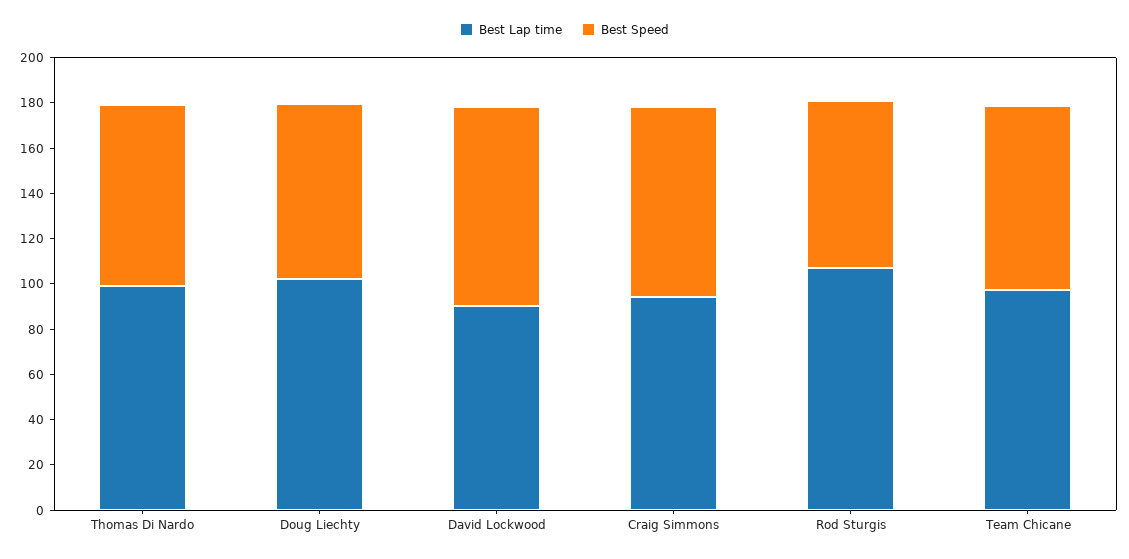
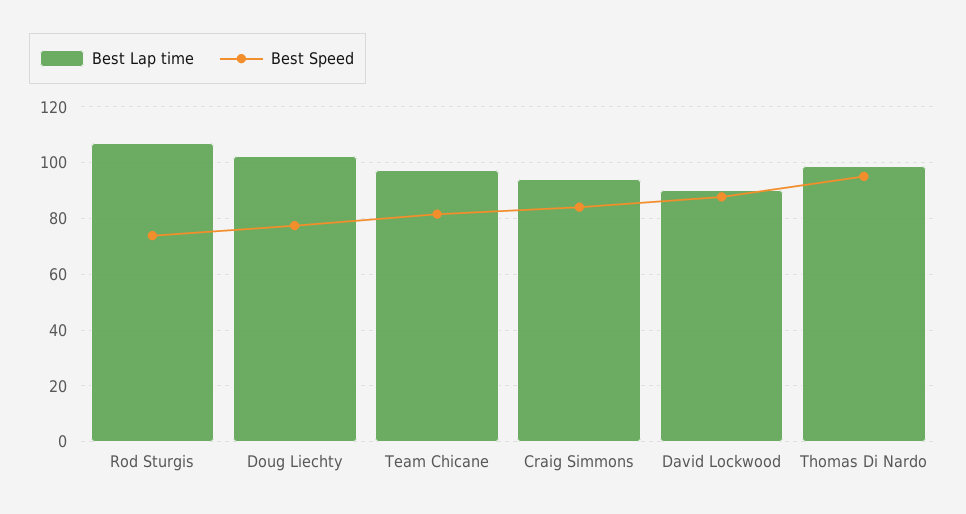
  {
    "Best Lap time": {
      "Thomas Di Nardo": 100,
      "Doug Liechty": 102.5,
      "David Lockwood": 90,
      "Craig Simmons": 95,
      "Rod Sturgis": 107.5,
      "Team Chicane": 97.5
    },
    "Best Speed": {
-     "Thomas Di Nardo": 80,
+     "Thomas Di Nardo": 95,
      "Doug Liechty": 77.5,
      "David Lockwood": 87.5,
      "Craig Simmons": 85,
      "Rod Sturgis": 75,
      "Team Chicane": 82.5
    }
  }

